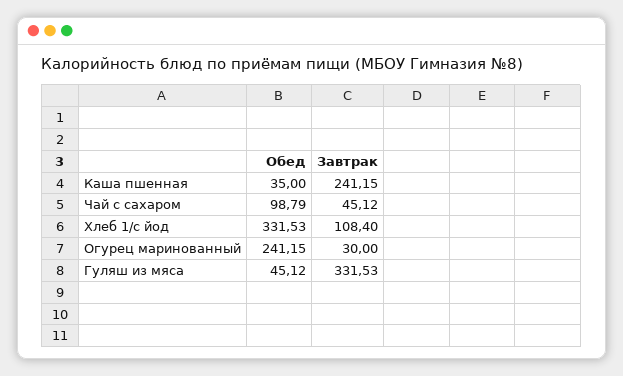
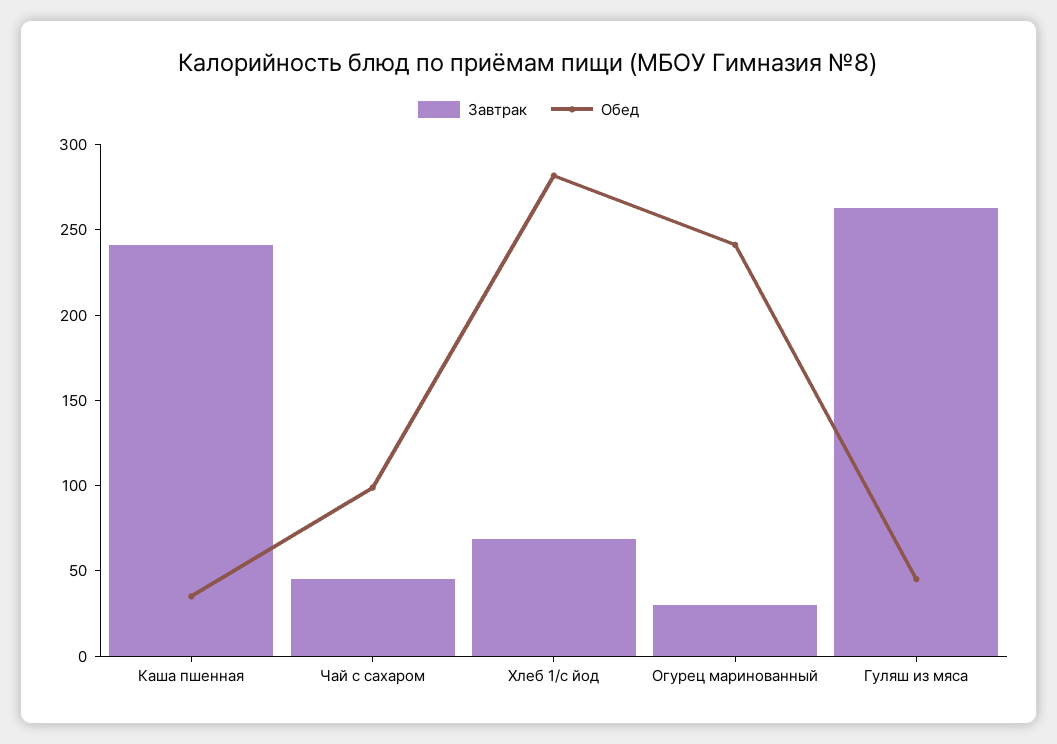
  {
    "Обед": {
      "Каша пшенная": 35,
      "Чай с сахаром": 98.79,
-     "Хлеб 1/с йод": 331.53,
+     "Хлеб 1/с йод": 280,
      "Огурец маринованный": 241.15,
      "Гуляш из мяса": 45.12
    },
    "Завтрак": {
      "Каша пшенная": 241.15,
      "Чай с сахаром": 45.12,
-     "Хлеб 1/с йод": 108.4,
+     "Хлеб 1/с йод": 70,
      "Огурец маринованный": 30,
-     "Гуляш из мяса": 331.53
+     "Гуляш из мяса": 260
    }
  }

